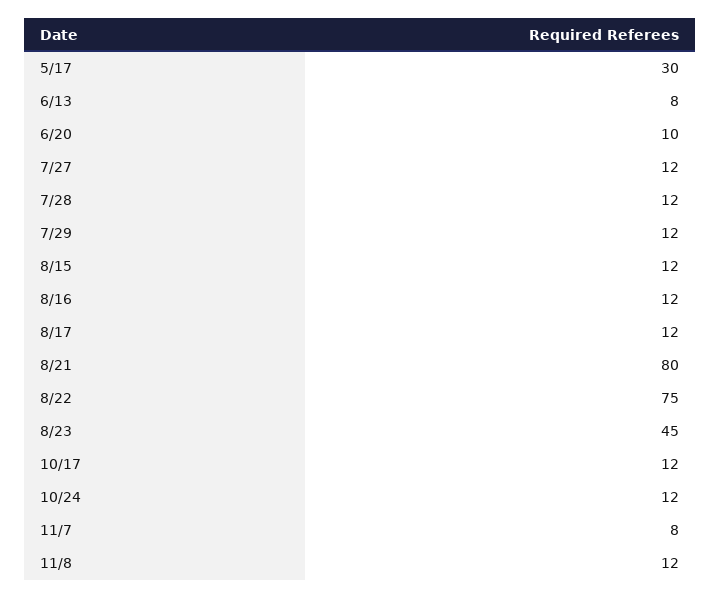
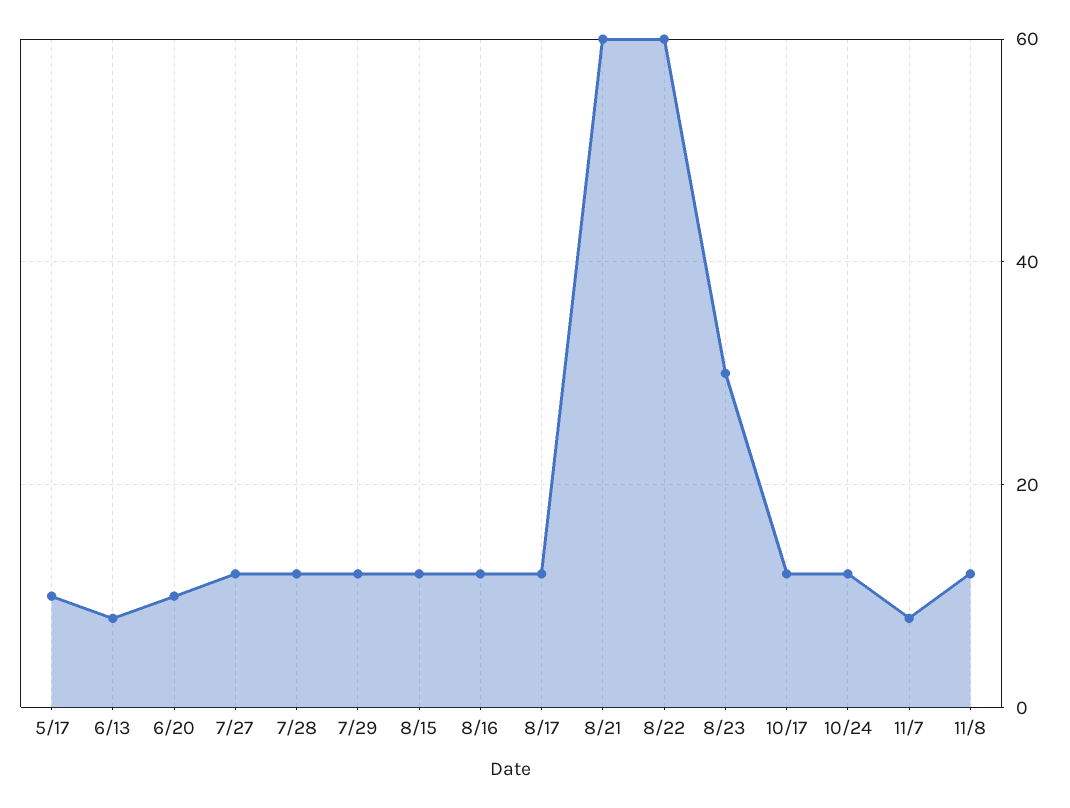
  {
-   "5/17": 30,
+   "5/17": 10,
    "6/13": 8,
    "6/20": 10,
    "7/27": 12,
    "7/28": 12,
    "7/29": 12,
    "8/15": 12,
    "8/16": 12,
    "8/17": 12,
-   "8/21": 80,
+   "8/21": 60,
-   "8/22": 75,
+   "8/22": 60,
-   "8/23": 45,
+   "8/23": 30,
    "10/17": 12,
    "10/24": 12,
    "11/7": 8,
    "11/8": 12
  }

